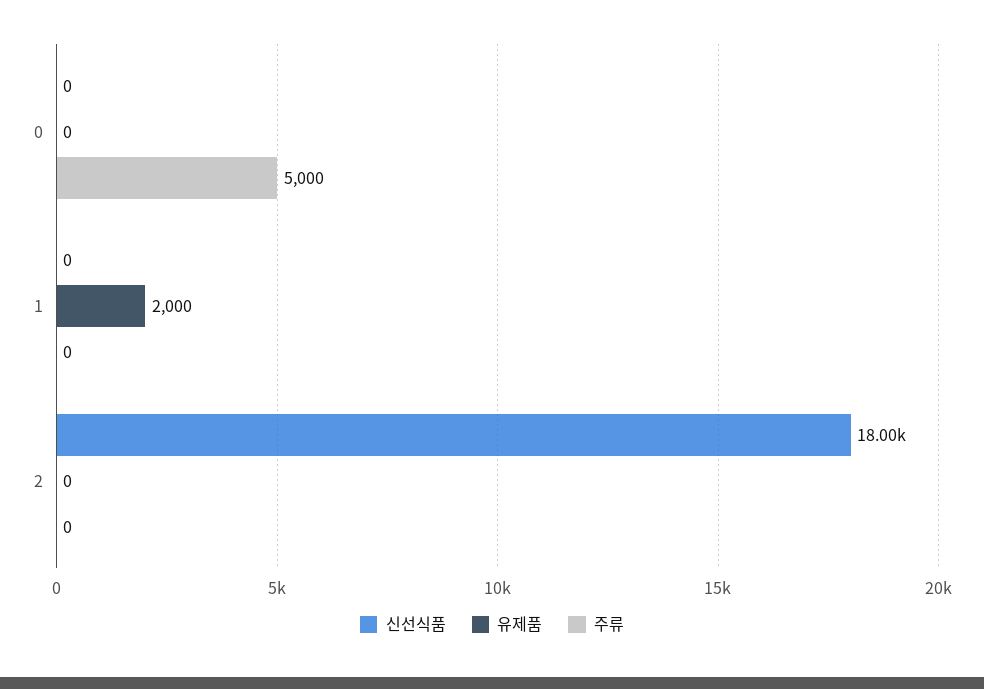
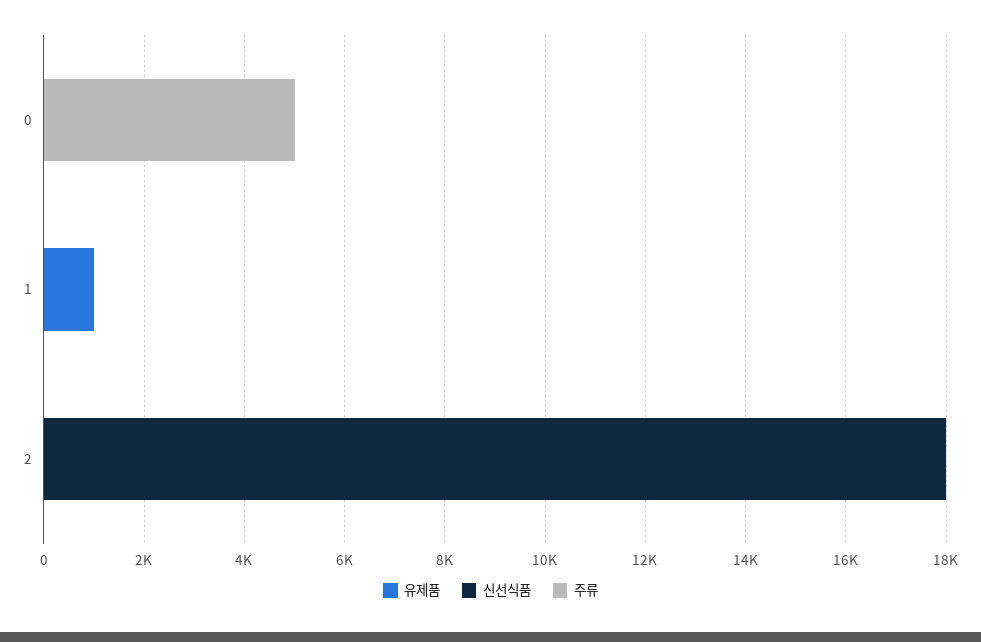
  {
    "신선식품": {
      "0": 0,
      "1": 0,
      "2": 18000
    },
    "유제품": {
      "0": 0,
-     "1": 2000,
+     "1": 1000,
      "2": 0
    },
    "주류": {
      "0": 5000,
      "1": 0,
      "2": 0
    }
  }

